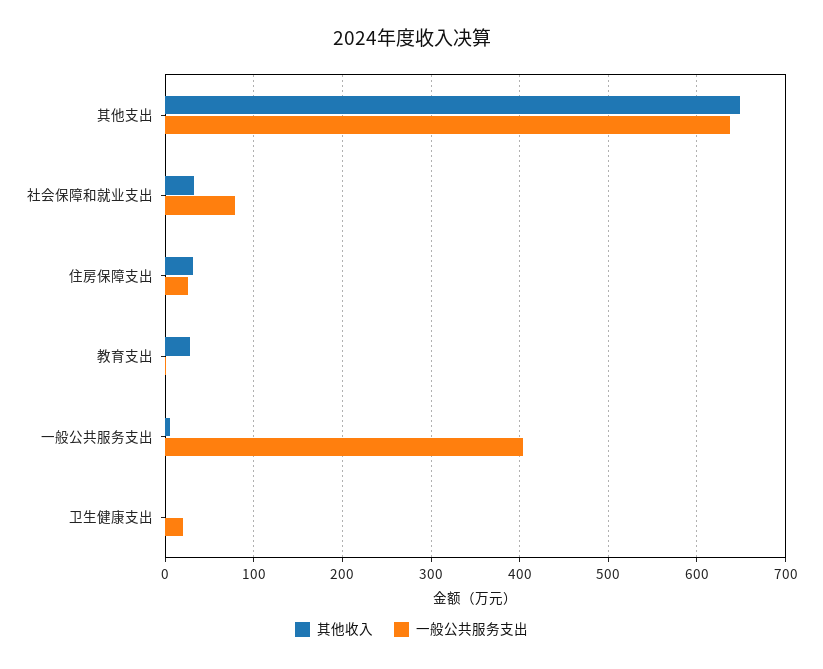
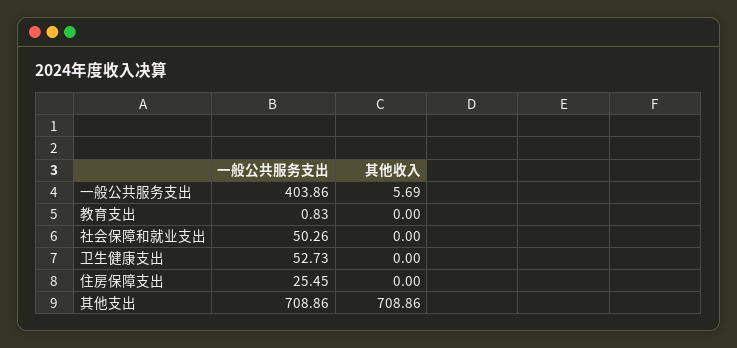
  {
    "其他收入": {
-     "其他支出": 650,
+     "其他支出": 708.86,
-     "社会保障和就业支出": 30,
+     "社会保障和就业支出": 0,
-     "住房保障支出": 30,
+     "住房保障支出": 0,
-     "教育支出": 30,
+     "教育支出": 0,
      "一般公共服务支出": 5.69,
      "卫生健康支出": 0
    },
    "一般公共服务支出": {
-     "其他支出": 640,
+     "其他支出": 708.86,
-     "社会保障和就业支出": 80,
+     "社会保障和就业支出": 50.26,
      "住房保障支出": 25.45,
      "教育支出": 0.83,
      "一般公共服务支出": 403.86,
-     "卫生健康支出": 20
+     "卫生健康支出": 52.73
    }
  }

